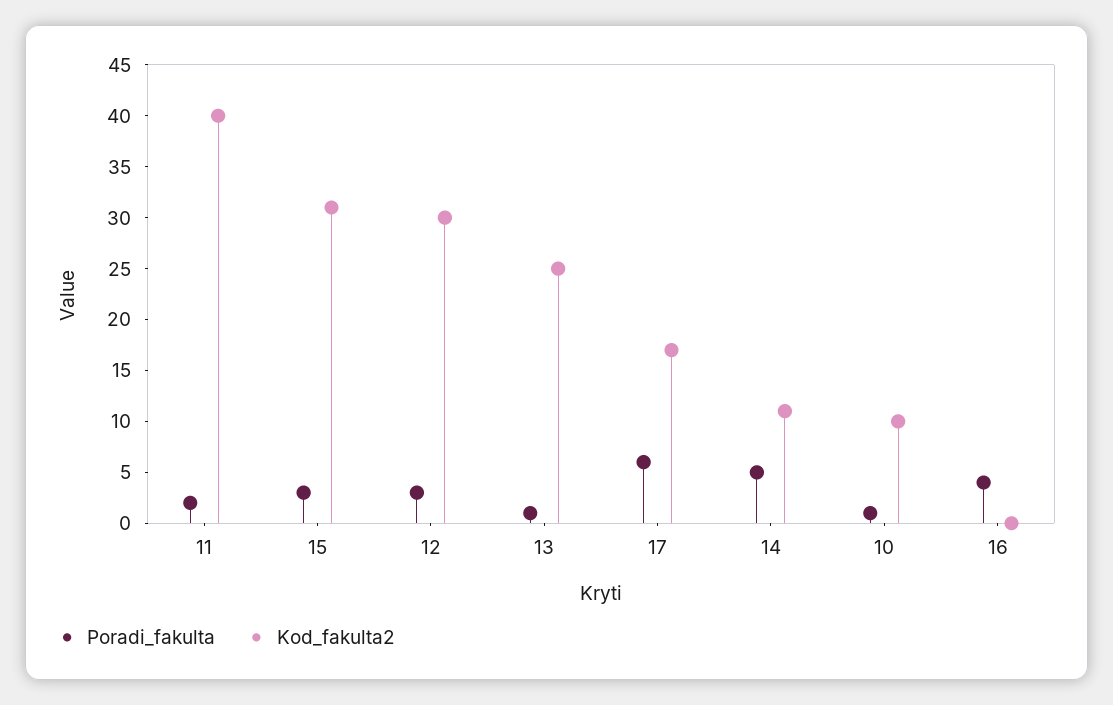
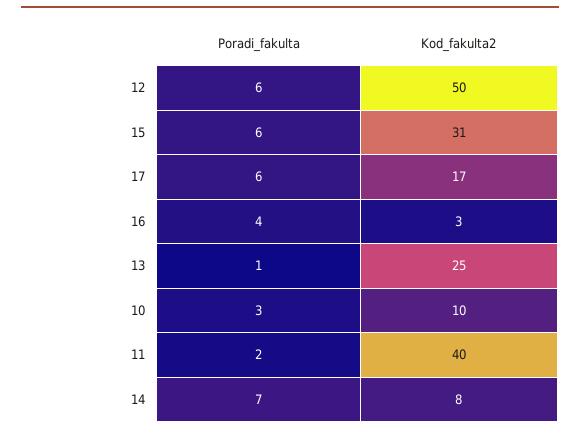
  {
    "Poradi_fakulta": {
      "11": 2,
-     "15": 3,
+     "15": 6,
-     "12": 3,
+     "12": 6,
      "13": 1,
      "17": 6,
-     "14": 5,
+     "14": 7,
-     "10": 1,
+     "10": 3,
      "16": 4
    },
    "Kod_fakulta2": {
      "11": 40,
      "15": 31,
-     "12": 30,
+     "12": 50,
      "13": 25,
      "17": 17,
-     "14": 11,
+     "14": 8,
      "10": 10,
-     "16": 0
+     "16": 3
    }
  }

